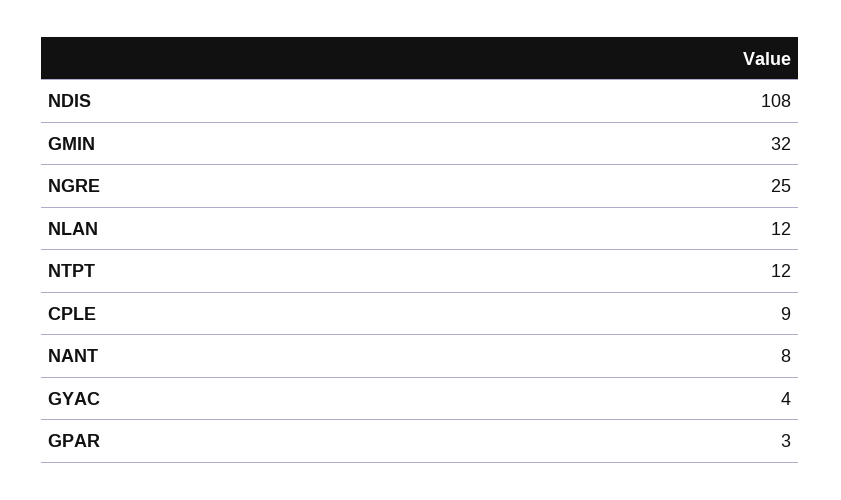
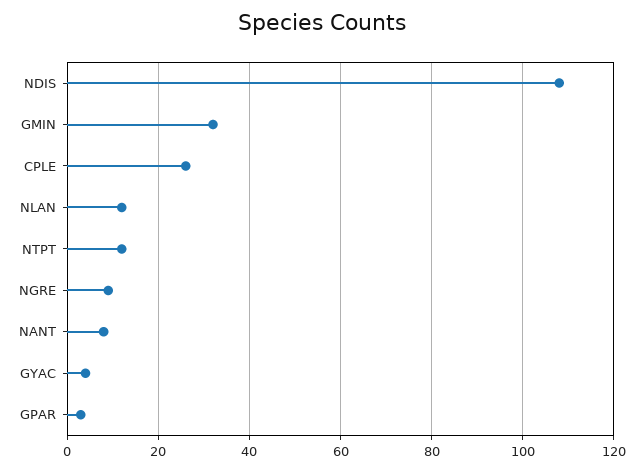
  {
    "NDIS": 108,
    "GMIN": 32,
-   "NGRE": 25,
+   "NGRE": 10,
    "NLAN": 12,
    "NTPT": 12,
-   "CPLE": 9,
+   "CPLE": 25,
    "NANT": 8,
    "GYAC": 4,
    "GPAR": 3
  }

